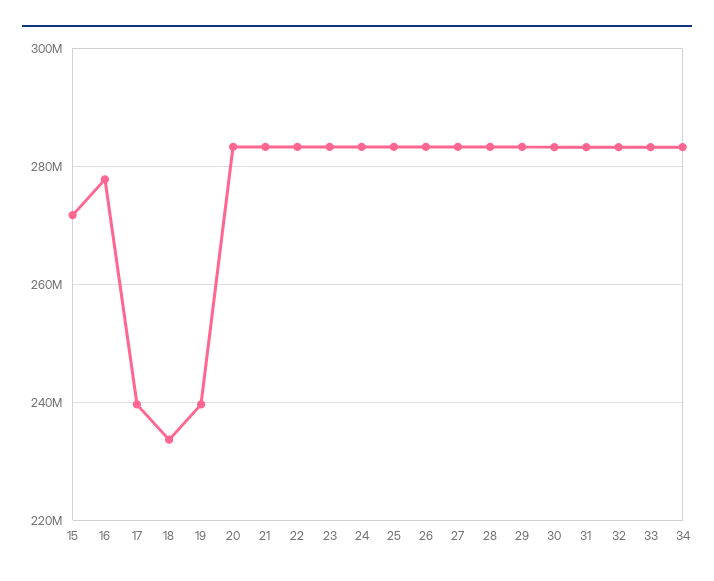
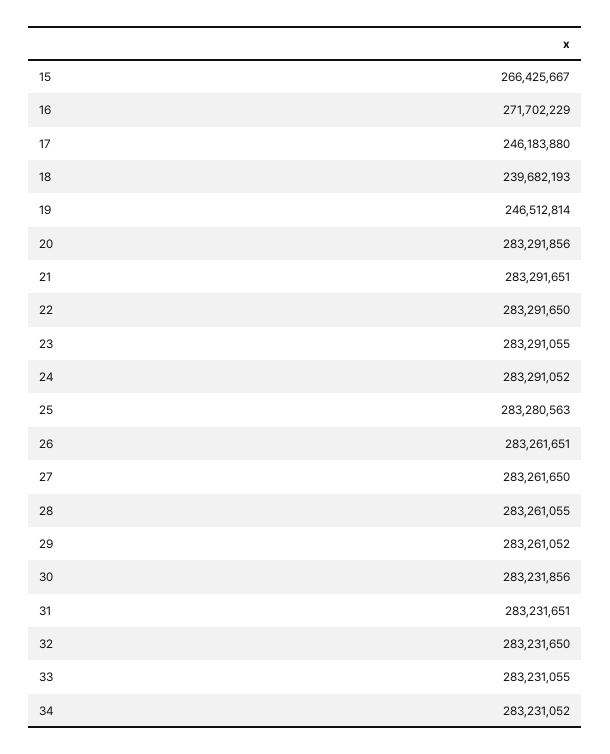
  {
-   "15": 272000000,
+   "15": 266425667,
-   "16": 278000000,
+   "16": 271702229,
-   "17": 240000000,
+   "17": 246183880,
-   "18": 234000000,
+   "18": 239682193,
-   "19": 240000000,
+   "19": 246512814,
    "20": 283291856,
    "21": 283291651,
    "22": 283291650,
    "23": 283291055,
    "24": 283291052,
    "25": 283280563,
    "26": 283261651,
    "27": 283261650,
    "28": 283261055,
    "29": 283261052,
    "30": 283231856,
    "31": 283231651,
    "32": 283231650,
    "33": 283231055,
    "34": 283231052
  }

